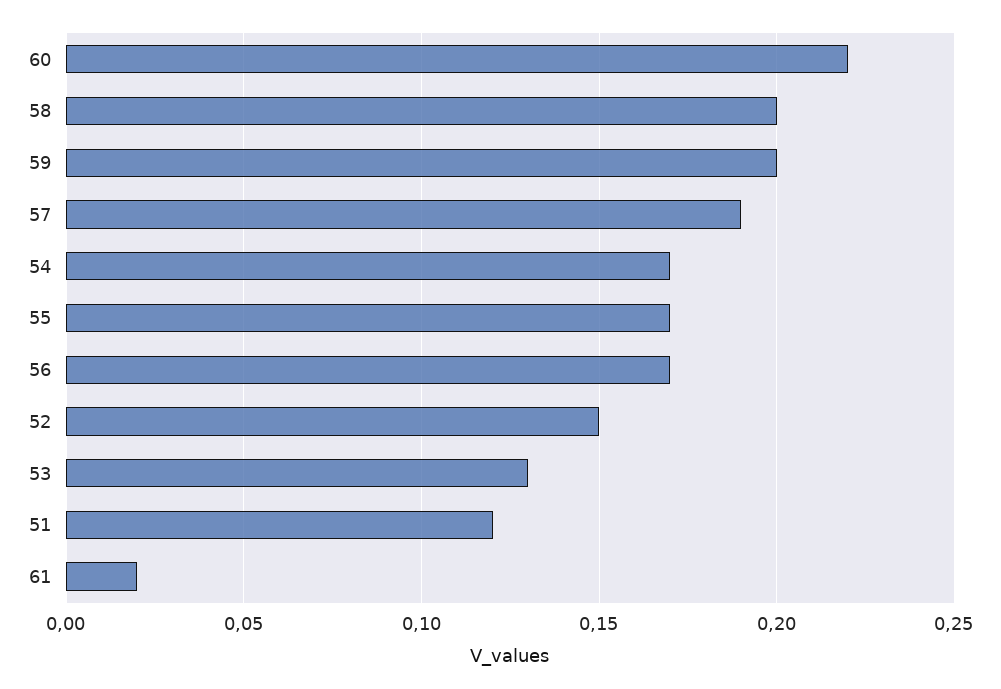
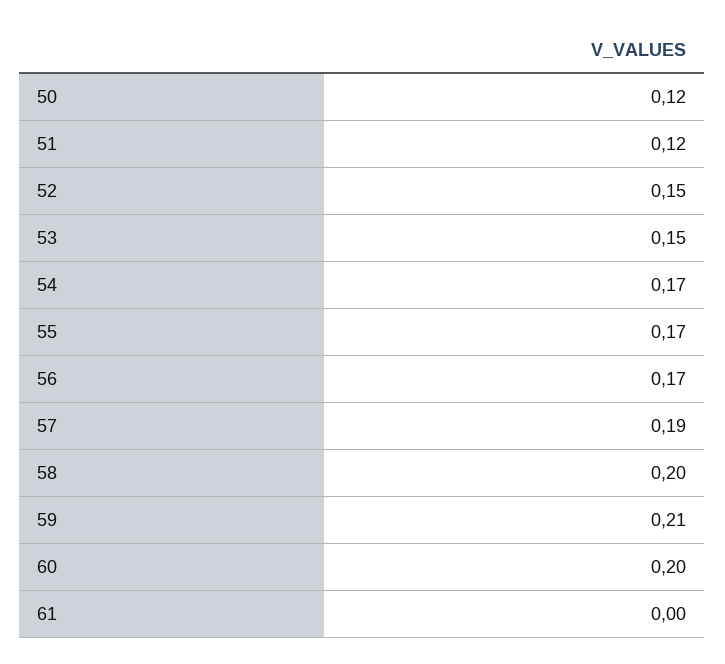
  {
-   "60": 0.22,
+   "60": 0.2,
    "58": 0.2,
-   "59": 0.2,
+   "59": 0.21,
    "57": 0.19,
    "54": 0.17,
    "55": 0.17,
    "56": 0.17,
    "52": 0.15,
-   "53": 0.13,
+   "53": 0.15,
    "51": 0.12,
-   "61": 0.02
+   "61": 0,
+   "50": 0.12
  }

